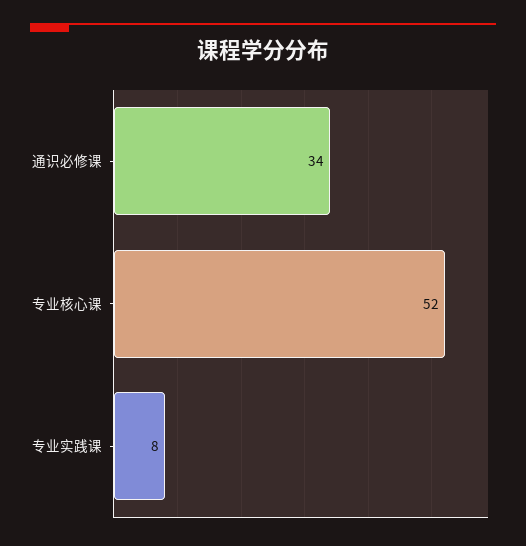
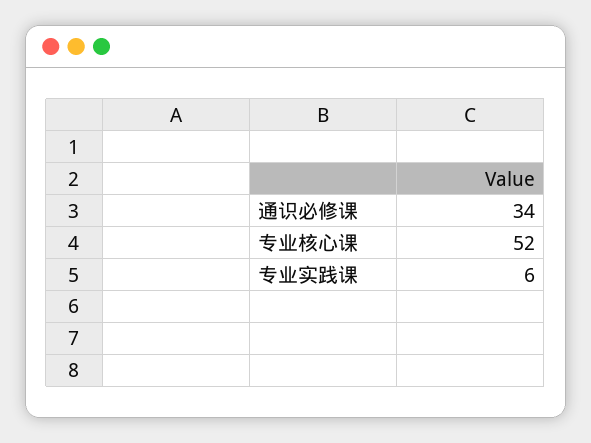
  {
    "通识必修课": 34,
    "专业核心课": 52,
-   "专业实践课": 8
+   "专业实践课": 6
  }

